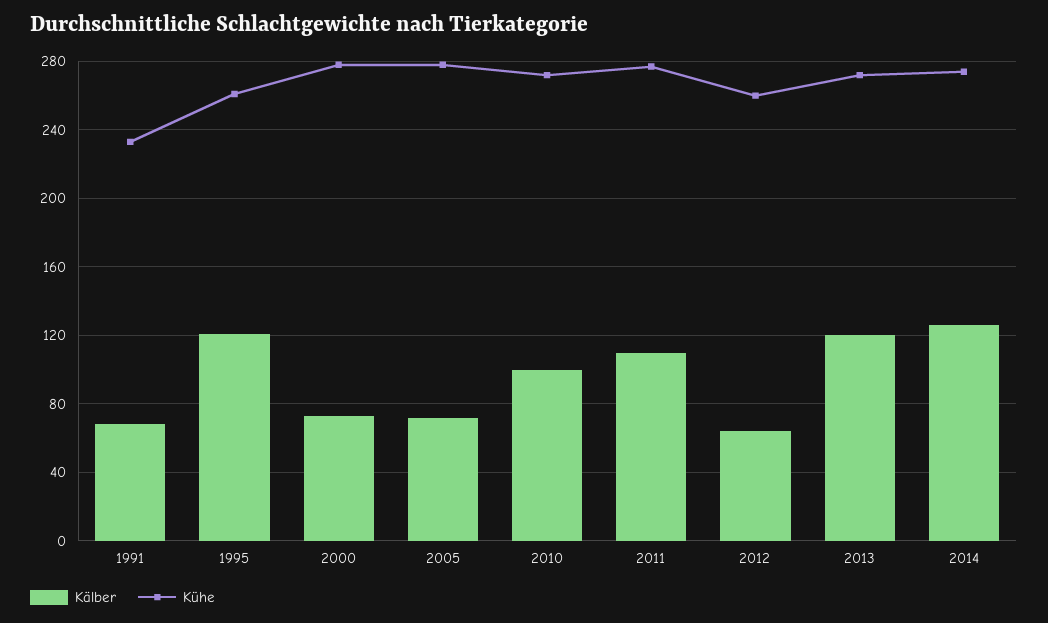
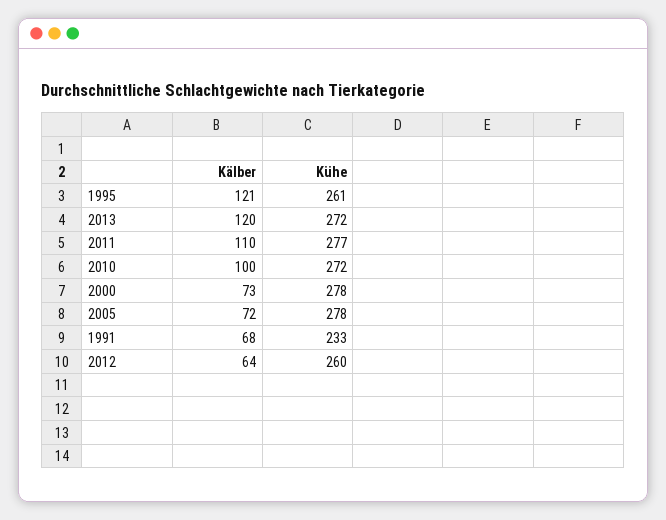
  {
    "Kälber": {
      "1991": 68,
      "1995": 121,
      "2000": 73,
      "2005": 72,
      "2010": 100,
      "2011": 110,
      "2012": 64,
-     "2013": 120,
+     "2013": 120
-     "2014": 125
    },
    "Kühe": {
      "1991": 233,
      "1995": 261,
      "2000": 278,
      "2005": 278,
      "2010": 272,
      "2011": 277,
      "2012": 260,
-     "2013": 272,
+     "2013": 272
-     "2014": 275
    }
  }

